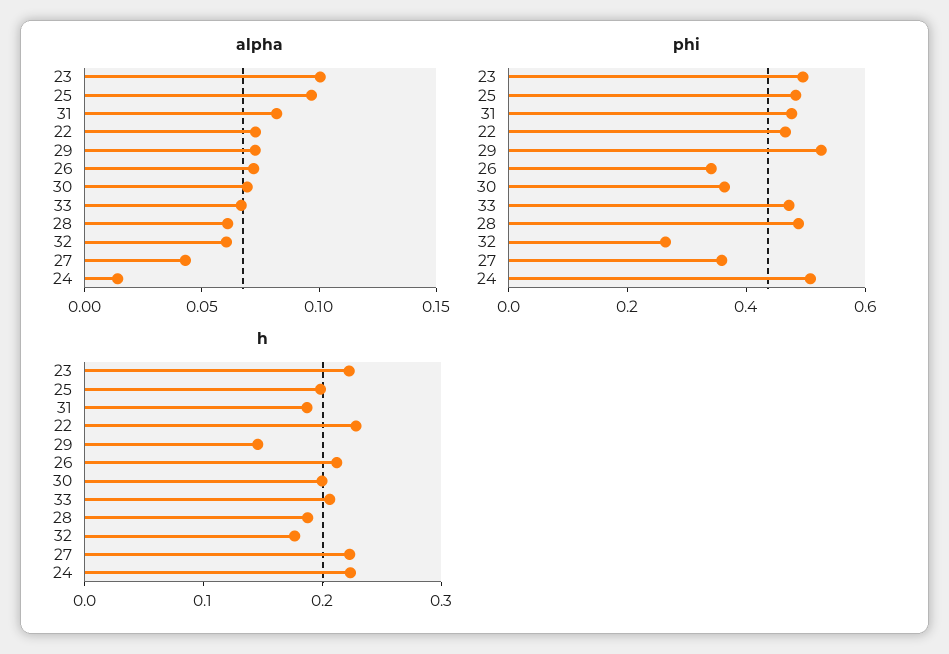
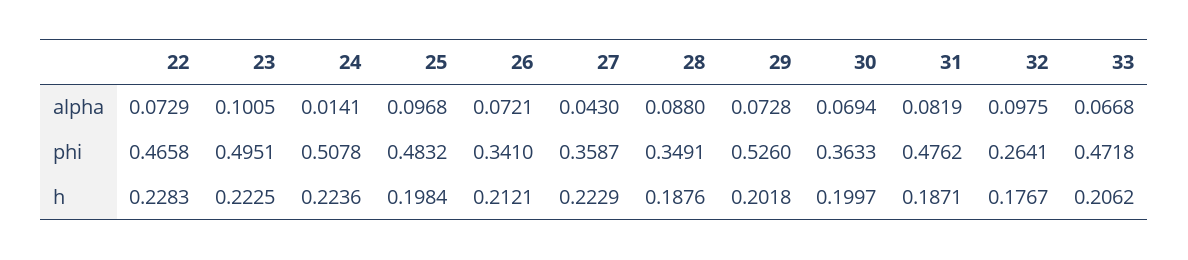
  {
    "alpha": {
      "23": 0.1005,
      "25": 0.0968,
      "31": 0.0819,
      "22": 0.0729,
      "29": 0.0728,
      "26": 0.0721,
      "30": 0.0694,
      "33": 0.0668,
-     "28": 0.06,
+     "28": 0.088,
-     "32": 0.06,
+     "32": 0.0975,
      "27": 0.043,
      "24": 0.0141
    },
    "phi": {
      "23": 0.4951,
      "25": 0.4832,
      "31": 0.4762,
      "22": 0.4658,
      "29": 0.526,
      "26": 0.341,
      "30": 0.3633,
      "33": 0.4718,
-     "28": 0.5,
+     "28": 0.3491,
      "32": 0.2641,
      "27": 0.3587,
      "24": 0.5078
    },
    "h": {
      "23": 0.2225,
      "25": 0.1984,
      "31": 0.1871,
      "22": 0.2283,
-     "29": 0.14,
+     "29": 0.2018,
      "26": 0.2121,
      "30": 0.1997,
      "33": 0.2062,
      "28": 0.1876,
      "32": 0.1767,
      "27": 0.2229,
      "24": 0.2236
    }
  }

